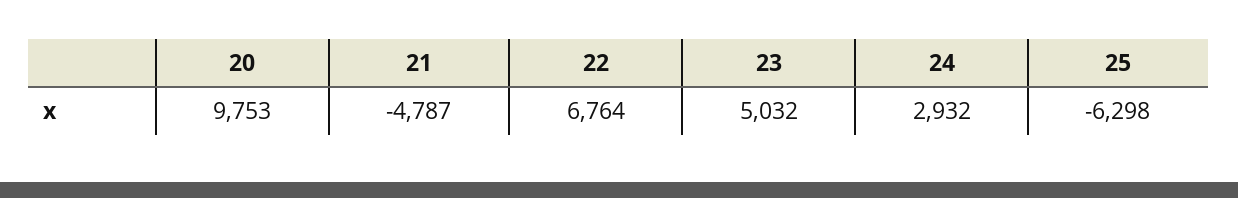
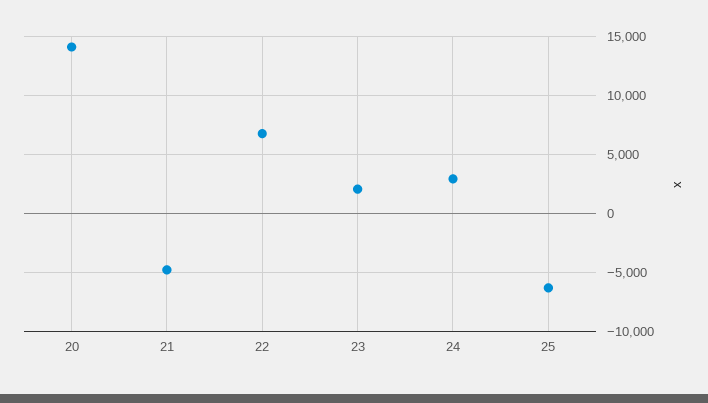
  {
-   "20": 9753,
+   "20": 14000,
    "21": -4787,
    "22": 6764,
-   "23": 5032,
+   "23": 2000,
    "24": 2932,
    "25": -6298
  }

